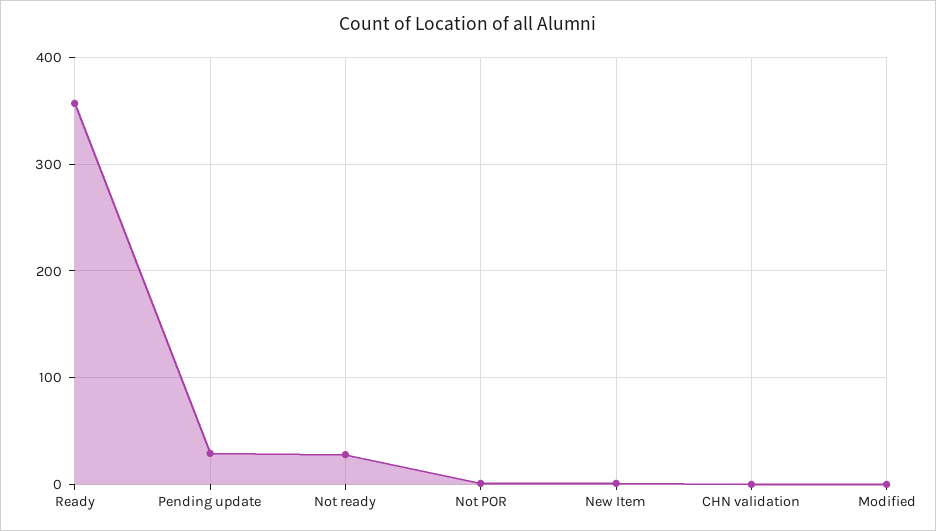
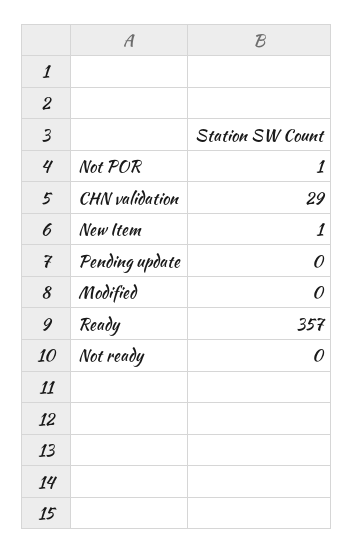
  {
    "Ready": 357,
-   "Pending update": 30,
+   "Pending update": 0,
-   "Not ready": 30,
+   "Not ready": 0,
    "Not POR": 1,
    "New Item": 1,
-   "CHN validation": 0,
+   "CHN validation": 29,
    "Modified": 0
  }

